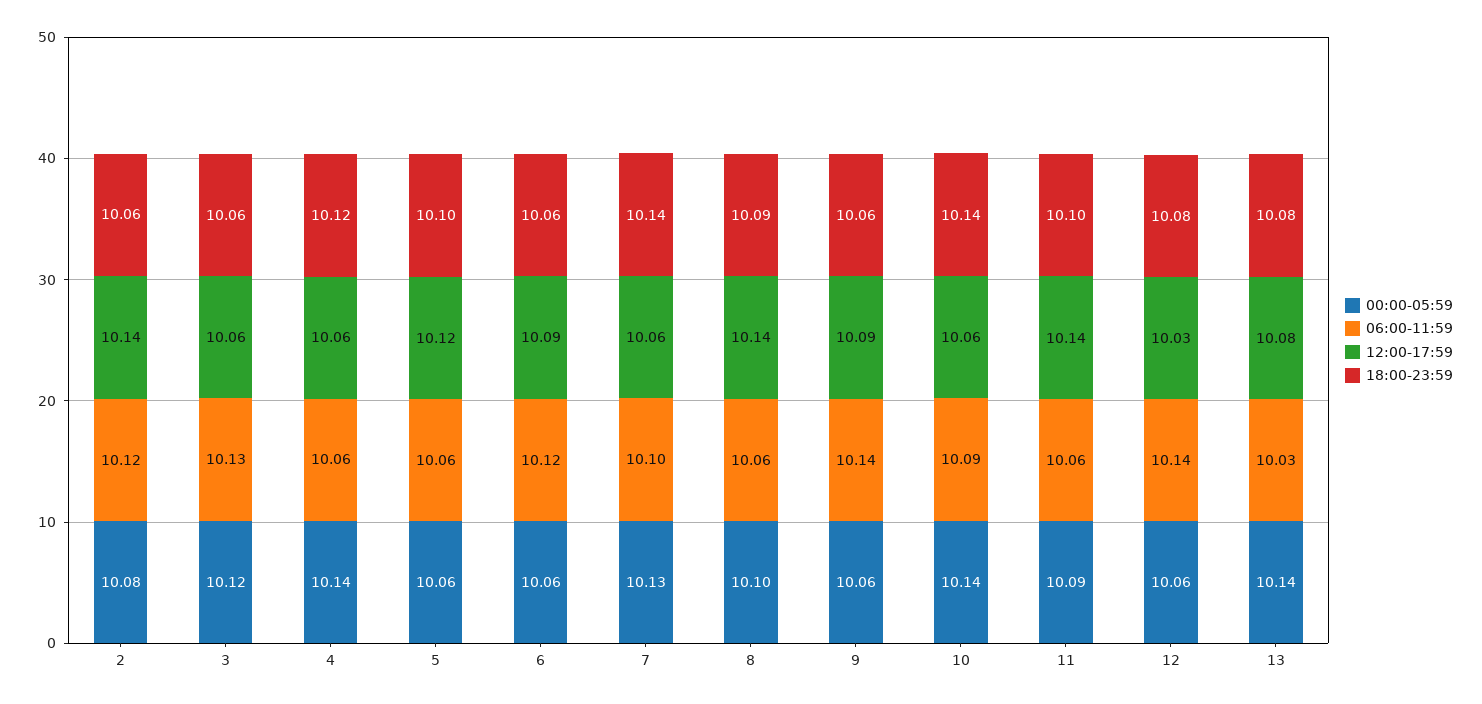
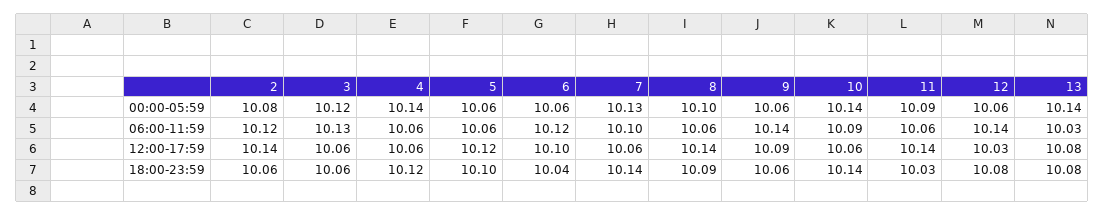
  {
    "00:00-05:59": {
      "2": 10.08,
      "3": 10.12,
      "4": 10.14,
      "5": 10.06,
      "6": 10.06,
      "7": 10.13,
      "8": 10.1,
      "9": 10.06,
      "10": 10.14,
      "11": 10.09,
      "12": 10.06,
      "13": 10.14
    },
    "06:00-11:59": {
      "2": 10.12,
      "3": 10.13,
      "4": 10.06,
      "5": 10.06,
      "6": 10.12,
      "7": 10.1,
      "8": 10.06,
      "9": 10.14,
      "10": 10.09,
      "11": 10.06,
      "12": 10.14,
      "13": 10.03
    },
    "12:00-17:59": {
      "2": 10.14,
      "3": 10.06,
      "4": 10.06,
      "5": 10.12,
-     "6": 10.09,
+     "6": 10.1,
      "7": 10.06,
      "8": 10.14,
      "9": 10.09,
      "10": 10.06,
      "11": 10.14,
      "12": 10.03,
      "13": 10.08
    },
    "18:00-23:59": {
      "2": 10.06,
      "3": 10.06,
      "4": 10.12,
      "5": 10.1,
-     "6": 10.06,
+     "6": 10.04,
      "7": 10.14,
      "8": 10.09,
      "9": 10.06,
      "10": 10.14,
-     "11": 10.1,
+     "11": 10.03,
      "12": 10.08,
      "13": 10.08
    }
  }

